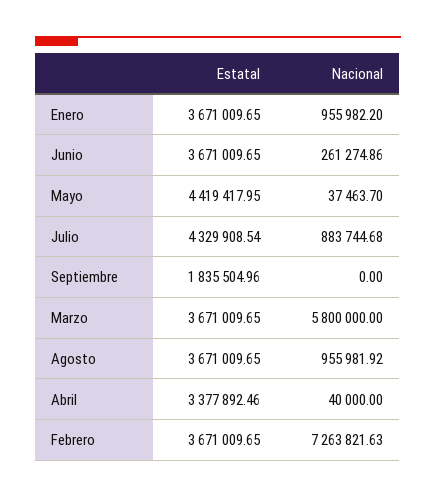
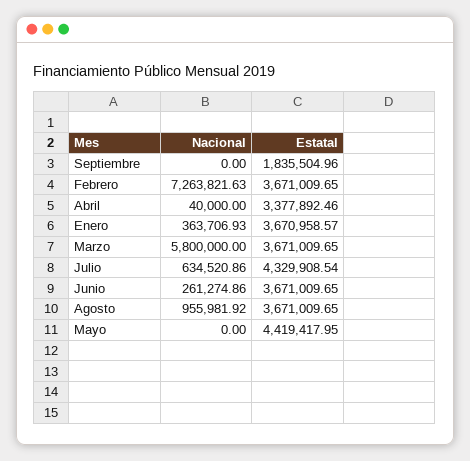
  {
    "Estatal": {
-     "Enero": 3671009.65,
+     "Enero": 3670958.57,
      "Junio": 3671009.65,
      "Mayo": 4419417.95,
      "Julio": 4329908.54,
      "Septiembre": 1835504.96,
      "Marzo": 3671009.65,
      "Agosto": 3671009.65,
      "Abril": 3377892.46,
      "Febrero": 3671009.65
    },
    "Nacional": {
-     "Enero": 955982.2,
+     "Enero": 363706.93,
      "Junio": 261274.86,
-     "Mayo": 37463.7,
+     "Mayo": 0,
-     "Julio": 883744.68,
+     "Julio": 634520.86,
      "Septiembre": 0,
      "Marzo": 5800000,
      "Agosto": 955981.92,
      "Abril": 40000,
      "Febrero": 7263821.63
    }
  }

